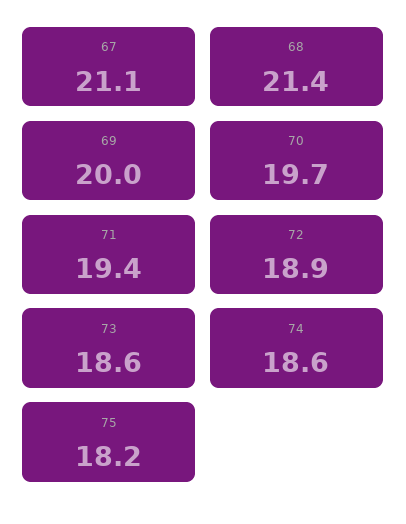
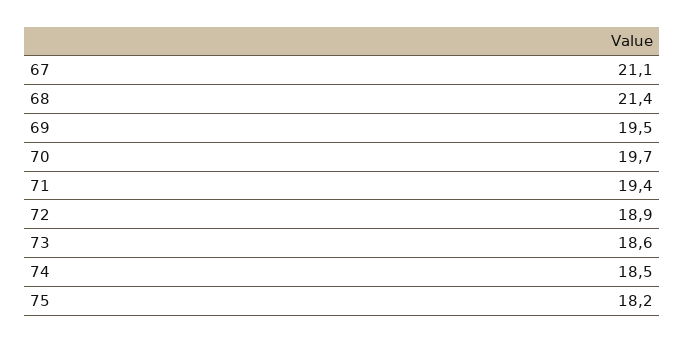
  {
    "67": 21.1,
    "68": 21.4,
-   "69": 20,
+   "69": 19.5,
    "70": 19.7,
    "71": 19.4,
    "72": 18.9,
    "73": 18.6,
-   "74": 18.6,
+   "74": 18.5,
    "75": 18.2
  }

